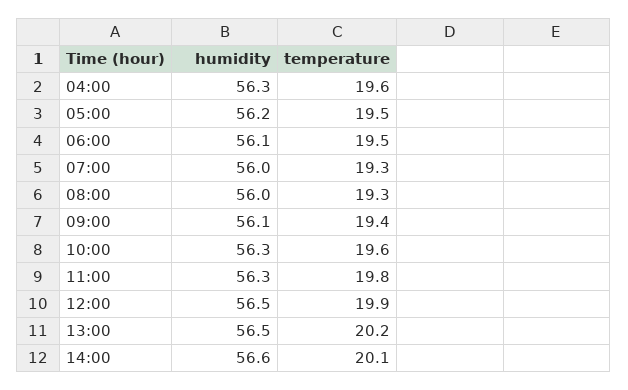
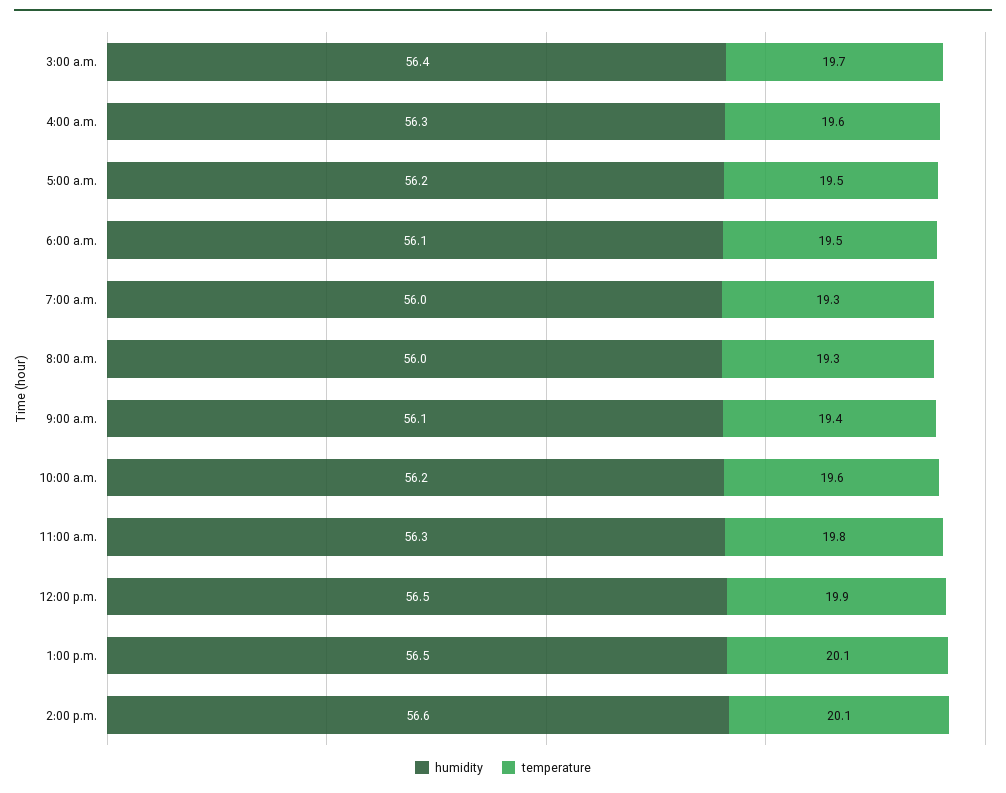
  {
    "humidity": {
      "04:00": 56.3,
      "05:00": 56.2,
      "06:00": 56.1,
      "07:00": 56,
      "08:00": 56,
      "09:00": 56.1,
-     "10:00": 56.3,
+     "10:00": 56.2,
      "11:00": 56.3,
      "12:00": 56.5,
      "13:00": 56.5,
-     "14:00": 56.6
+     "14:00": 56.6,
+     "3:00 a.m.": 56.4
    },
    "temperature": {
      "04:00": 19.6,
      "05:00": 19.5,
      "06:00": 19.5,
      "07:00": 19.3,
      "08:00": 19.3,
      "09:00": 19.4,
      "10:00": 19.6,
      "11:00": 19.8,
      "12:00": 19.9,
-     "13:00": 20.2,
+     "13:00": 20.1,
-     "14:00": 20.1
+     "14:00": 20.1,
+     "3:00 a.m.": 19.7
    }
  }

